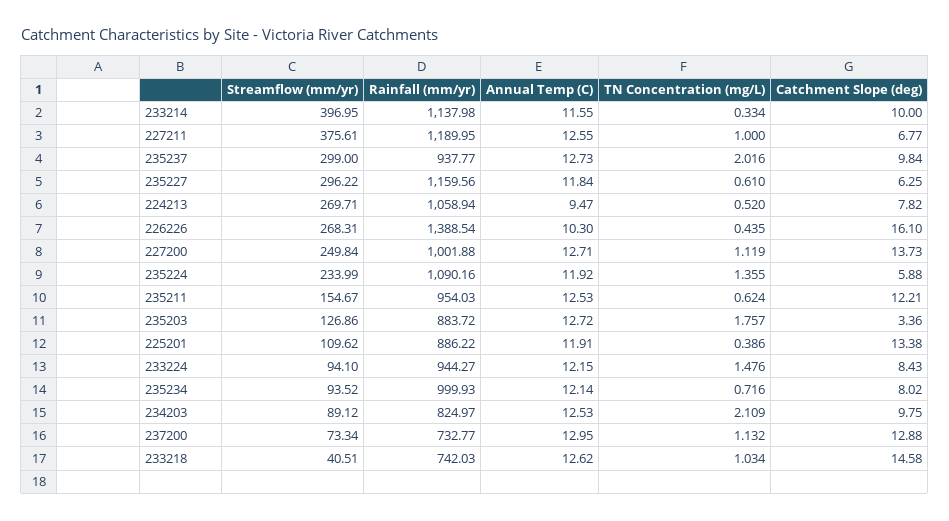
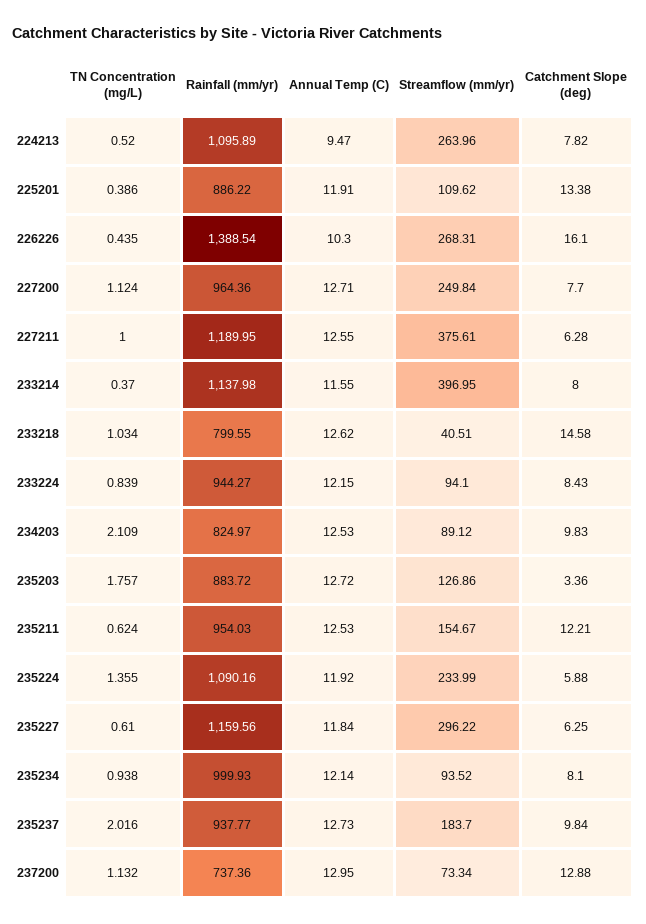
  {
    "Streamflow (mm/yr)": {
      "233214": 396.95,
      "227211": 375.61,
-     "235237": 299,
+     "235237": 183.7,
      "235227": 296.22,
-     "224213": 269.71,
+     "224213": 263.96,
      "226226": 268.31,
      "227200": 249.84,
      "235224": 233.99,
      "235211": 154.67,
      "235203": 126.86,
      "225201": 109.62,
      "233224": 94.1,
      "235234": 93.52,
      "234203": 89.12,
      "237200": 73.34,
      "233218": 40.51
    },
    "Rainfall (mm/yr)": {
      "233214": 1137.98,
      "227211": 1189.95,
      "235237": 937.77,
      "235227": 1159.56,
-     "224213": 1058.94,
+     "224213": 1095.89,
      "226226": 1388.54,
-     "227200": 1001.88,
+     "227200": 964.36,
      "235224": 1090.16,
      "235211": 954.03,
      "235203": 883.72,
      "225201": 886.22,
      "233224": 944.27,
      "235234": 999.93,
      "234203": 824.97,
-     "237200": 732.77,
+     "237200": 737.36,
-     "233218": 742.03
+     "233218": 799.55
    },
    "Annual Temp (C)": {
      "233214": 11.55,
      "227211": 12.55,
      "235237": 12.73,
      "235227": 11.84,
      "224213": 9.47,
      "226226": 10.3,
      "227200": 12.71,
      "235224": 11.92,
      "235211": 12.53,
      "235203": 12.72,
      "225201": 11.91,
      "233224": 12.15,
      "235234": 12.14,
      "234203": 12.53,
      "237200": 12.95,
      "233218": 12.62
    },
    "TN Concentration (mg/L)": {
-     "233214": 0.334,
+     "233214": 0.37,
      "227211": 1,
      "235237": 2.016,
      "235227": 0.61,
      "224213": 0.52,
      "226226": 0.435,
-     "227200": 1.119,
+     "227200": 1.124,
      "235224": 1.355,
      "235211": 0.624,
      "235203": 1.757,
      "225201": 0.386,
-     "233224": 1.476,
+     "233224": 0.839,
-     "235234": 0.716,
+     "235234": 0.938,
      "234203": 2.109,
      "237200": 1.132,
      "233218": 1.034
    },
    "Catchment Slope (deg)": {
-     "233214": 10,
+     "233214": 8,
-     "227211": 6.77,
+     "227211": 6.28,
      "235237": 9.84,
      "235227": 6.25,
      "224213": 7.82,
      "226226": 16.1,
-     "227200": 13.73,
+     "227200": 7.7,
      "235224": 5.88,
      "235211": 12.21,
      "235203": 3.36,
      "225201": 13.38,
      "233224": 8.43,
-     "235234": 8.02,
+     "235234": 8.1,
-     "234203": 9.75,
+     "234203": 9.83,
      "237200": 12.88,
      "233218": 14.58
    }
  }

